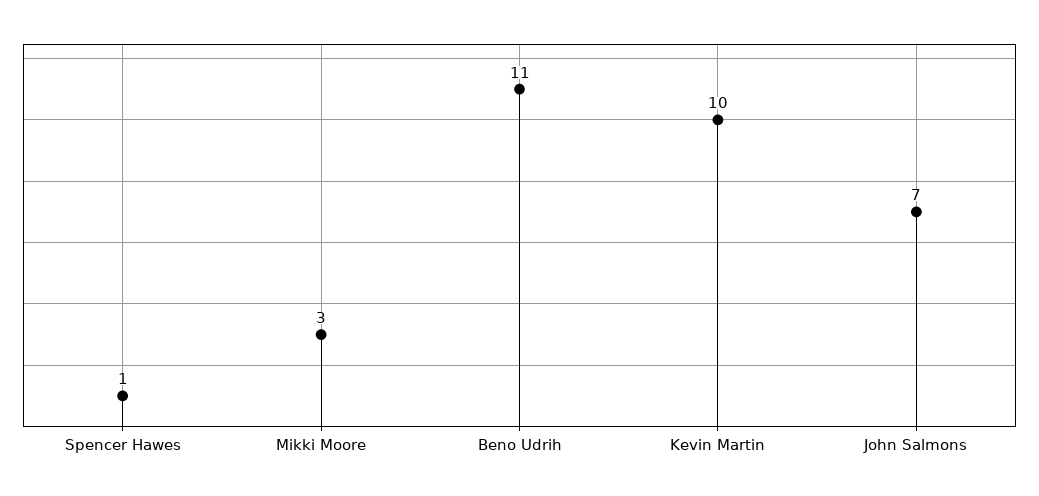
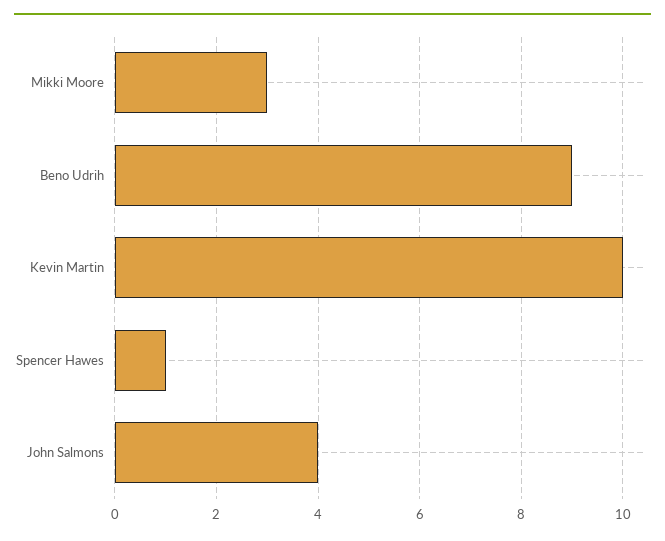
  {
    "Spencer Hawes": 1,
    "Mikki Moore": 3,
-   "Beno Udrih": 11,
+   "Beno Udrih": 9,
    "Kevin Martin": 10,
-   "John Salmons": 7
+   "John Salmons": 4
  }

